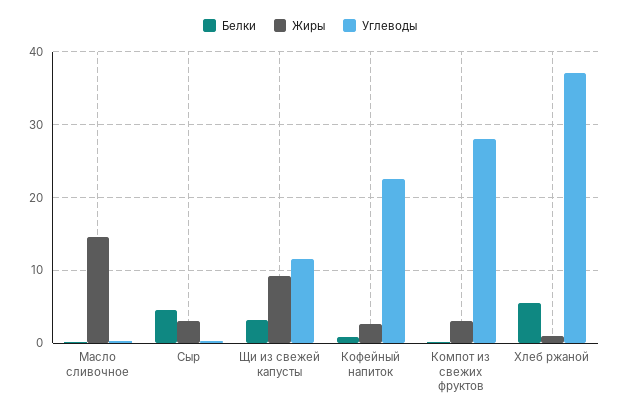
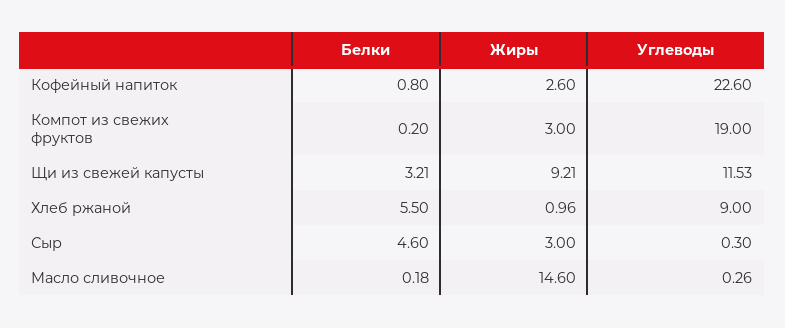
  {
    "Белки": {
      "Масло сливочное": 0.18,
      "Сыр": 4.6,
      "Щи из свежей капусты": 3.21,
      "Кофейный напиток": 0.8,
      "Компот из свежих фруктов": 0.2,
      "Хлеб ржаной": 5.5
    },
    "Жиры": {
      "Масло сливочное": 14.6,
      "Сыр": 3,
      "Щи из свежей капусты": 9.21,
      "Кофейный напиток": 2.6,
      "Компот из свежих фруктов": 3,
      "Хлеб ржаной": 0.96
    },
    "Углеводы": {
      "Масло сливочное": 0.26,
      "Сыр": 0.3,
      "Щи из свежей капусты": 11.53,
      "Кофейный напиток": 22.6,
-     "Компот из свежих фруктов": 28,
+     "Компот из свежих фруктов": 19,
-     "Хлеб ржаной": 37
+     "Хлеб ржаной": 9
    }
  }

